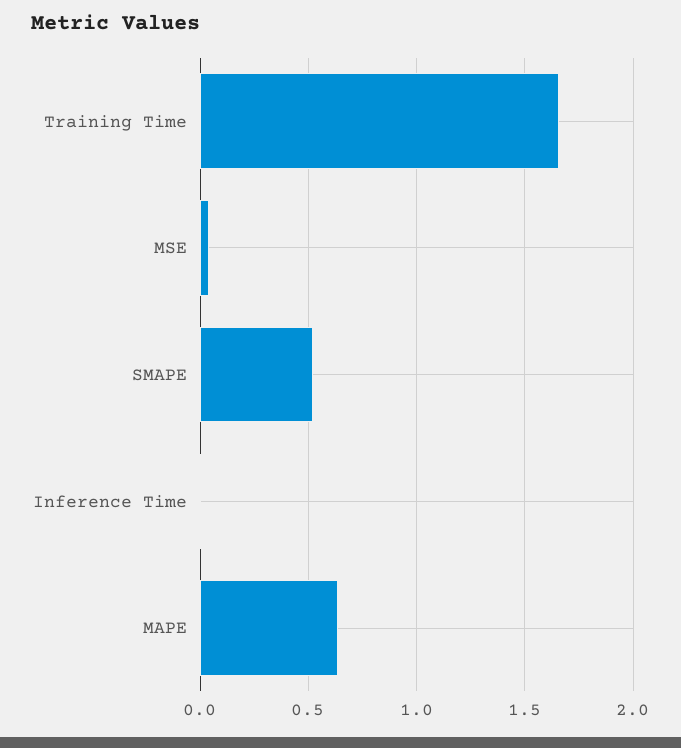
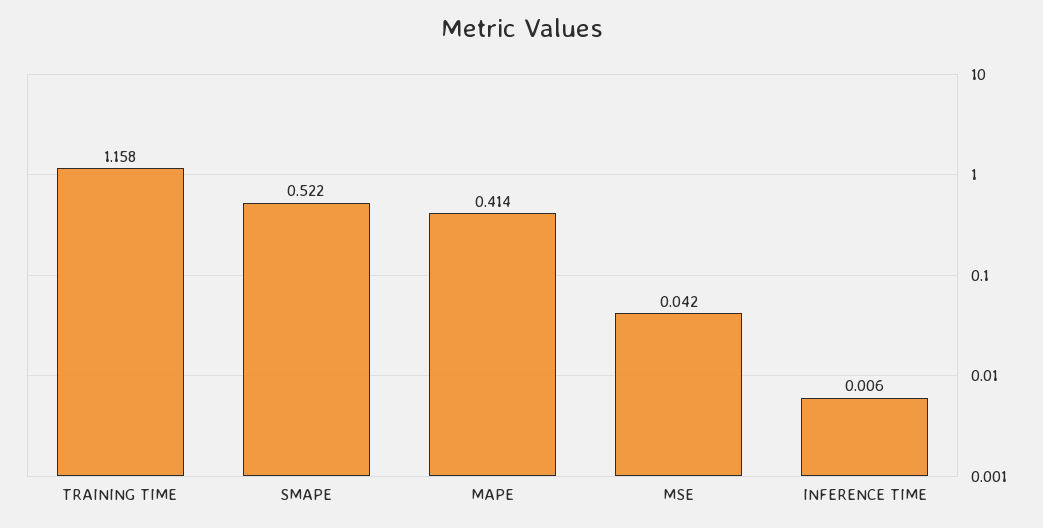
  {
-   "Training Time": 1.65,
+   "Training Time": 1.158,
    "MSE": 0.042,
    "SMAPE": 0.522,
    "Inference Time": 0.006,
-   "MAPE": 0.65
+   "MAPE": 0.414
  }

